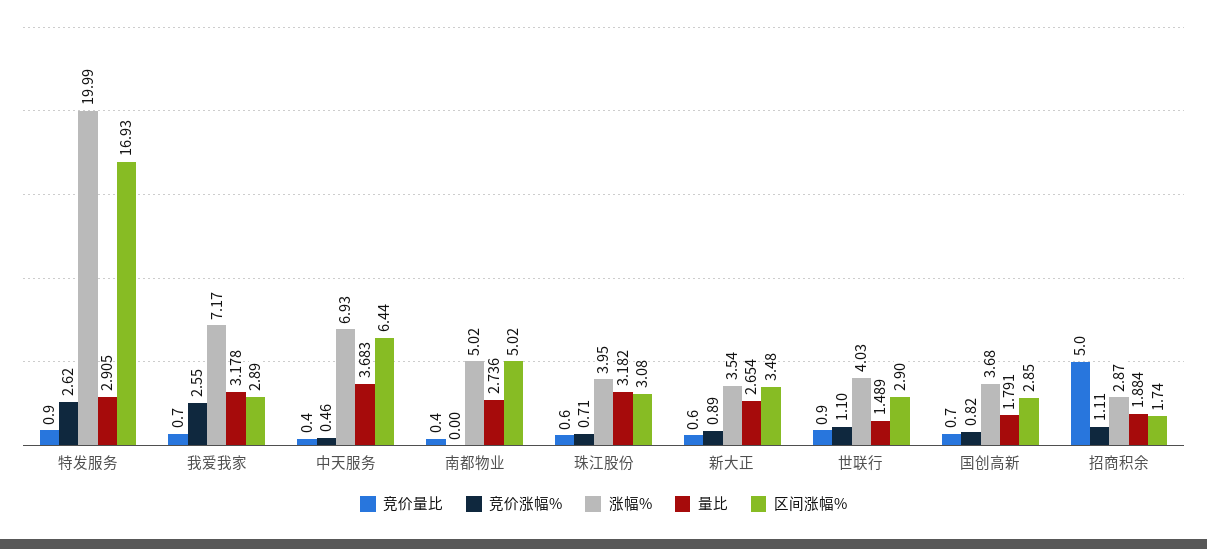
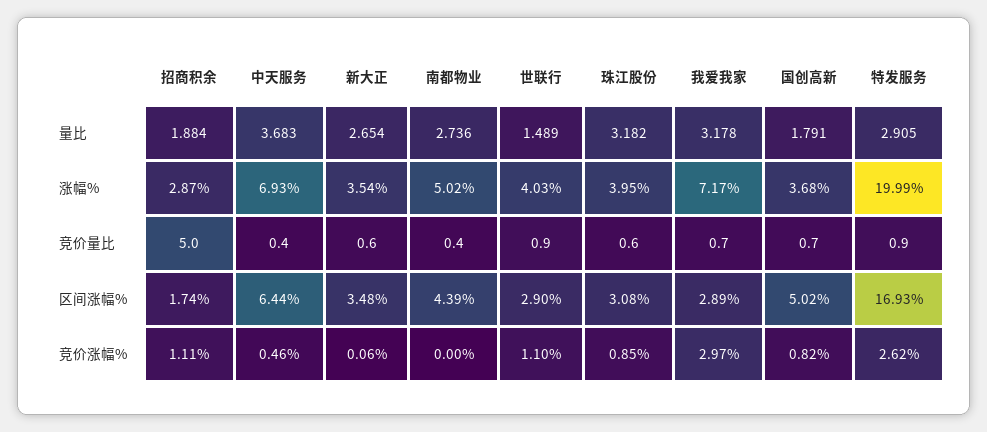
  {
    "竞价量比": {
      "特发服务": 0.9,
      "我爱我家": 0.7,
      "中天服务": 0.4,
      "南都物业": 0.4,
      "珠江股份": 0.6,
      "新大正": 0.6,
      "世联行": 0.9,
      "国创高新": 0.7,
      "招商积余": 5
    },
    "竞价涨幅%": {
      "特发服务": 2.62,
-     "我爱我家": 2.55,
+     "我爱我家": 2.97,
      "中天服务": 0.46,
      "南都物业": 0,
-     "珠江股份": 0.71,
+     "珠江股份": 0.85,
-     "新大正": 0.89,
+     "新大正": 0.06,
      "世联行": 1.1,
      "国创高新": 0.82,
      "招商积余": 1.11
    },
    "涨幅%": {
      "特发服务": 19.99,
      "我爱我家": 7.17,
      "中天服务": 6.93,
      "南都物业": 5.02,
      "珠江股份": 3.95,
      "新大正": 3.54,
      "世联行": 4.03,
      "国创高新": 3.68,
      "招商积余": 2.87
    },
    "量比": {
      "特发服务": 2.905,
      "我爱我家": 3.178,
      "中天服务": 3.683,
      "南都物业": 2.736,
      "珠江股份": 3.182,
      "新大正": 2.654,
      "世联行": 1.489,
      "国创高新": 1.791,
      "招商积余": 1.884
    },
    "区间涨幅%": {
      "特发服务": 16.93,
      "我爱我家": 2.89,
      "中天服务": 6.44,
-     "南都物业": 5.02,
+     "南都物业": 4.39,
      "珠江股份": 3.08,
      "新大正": 3.48,
      "世联行": 2.9,
-     "国创高新": 2.85,
+     "国创高新": 5.02,
      "招商积余": 1.74
    }
  }

